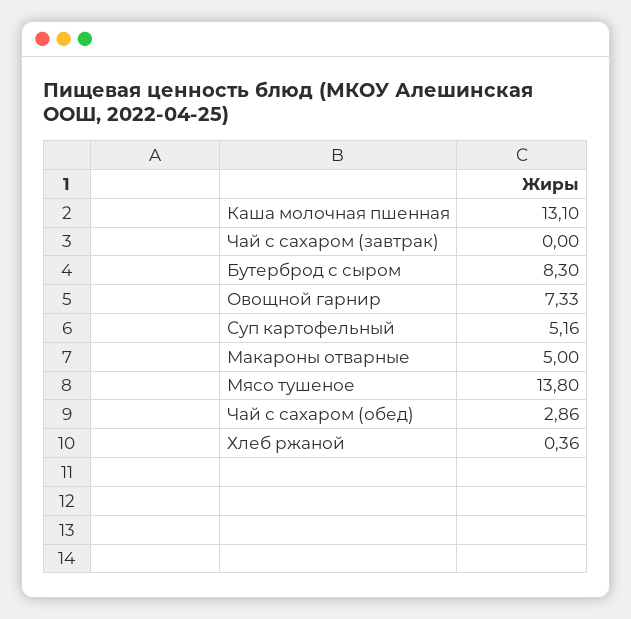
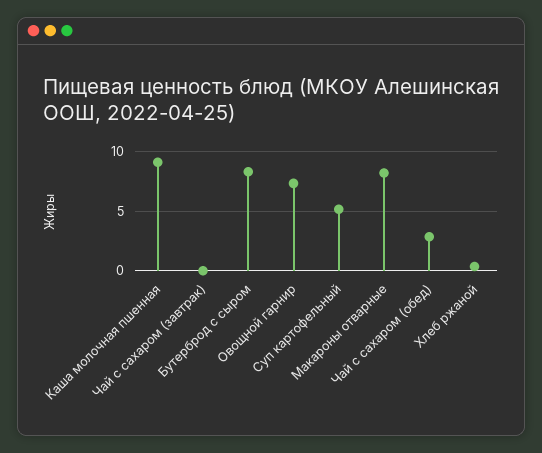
  {
-   "Каша молочная пшенная": 13.1,
+   "Каша молочная пшенная": 9,
    "Чай с сахаром (завтрак)": 0,
    "Бутерброд с сыром": 8.3,
    "Овощной гарнир": 7.33,
    "Суп картофельный": 5.16,
-   "Макароны отварные": 5,
+   "Макароны отварные": 8,
-   "Мясо тушеное": 13.8,
    "Чай с сахаром (обед)": 2.86,
    "Хлеб ржаной": 0.36
  }

